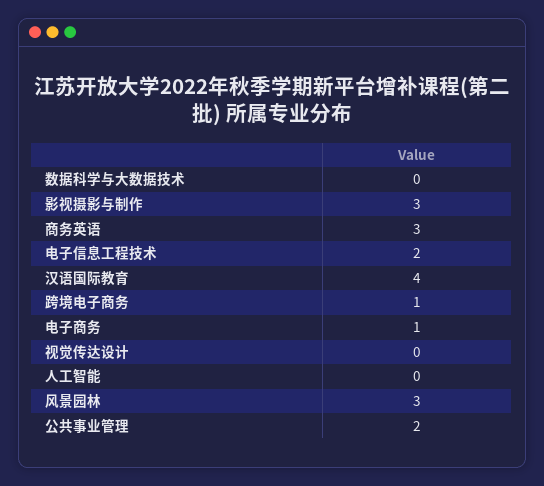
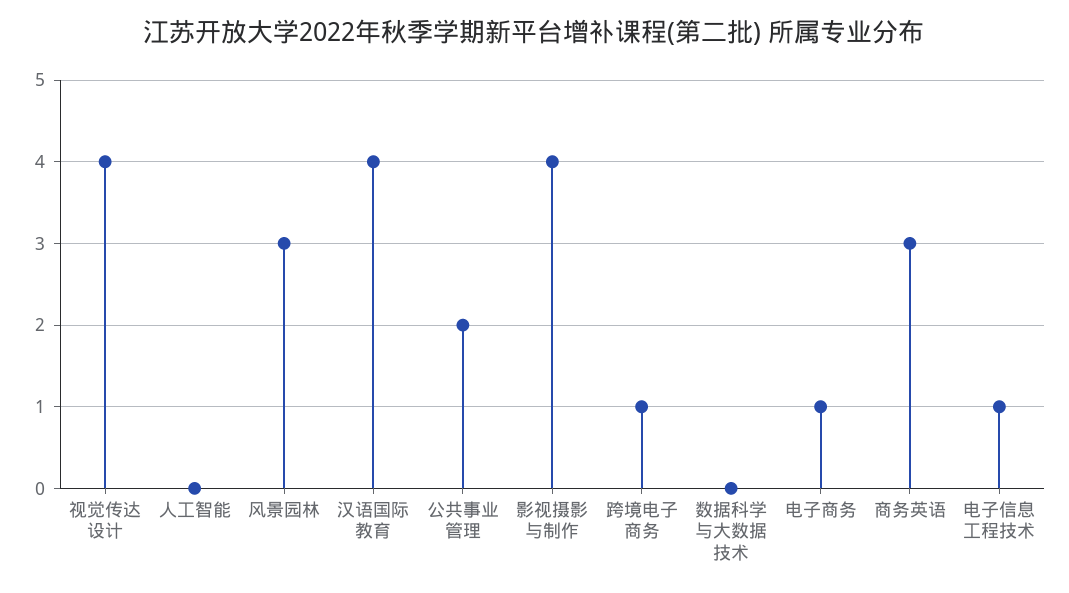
  {
    "数据科学与大数据技术": 0,
-   "影视摄影与制作": 3,
+   "影视摄影与制作": 4,
    "商务英语": 3,
-   "电子信息工程技术": 2,
+   "电子信息工程技术": 1,
    "汉语国际教育": 4,
    "跨境电子商务": 1,
    "电子商务": 1,
-   "视觉传达设计": 0,
+   "视觉传达设计": 4,
    "人工智能": 0,
    "风景园林": 3,
    "公共事业管理": 2
  }

